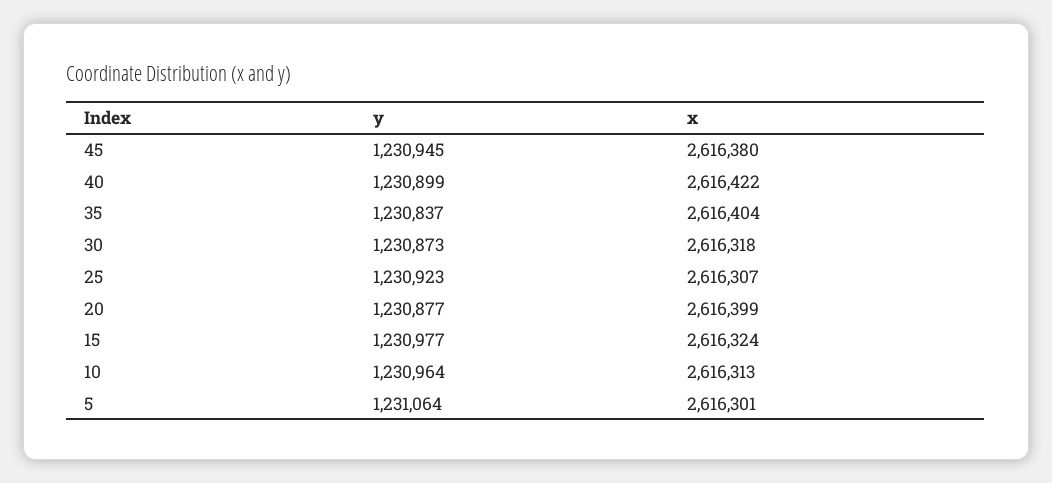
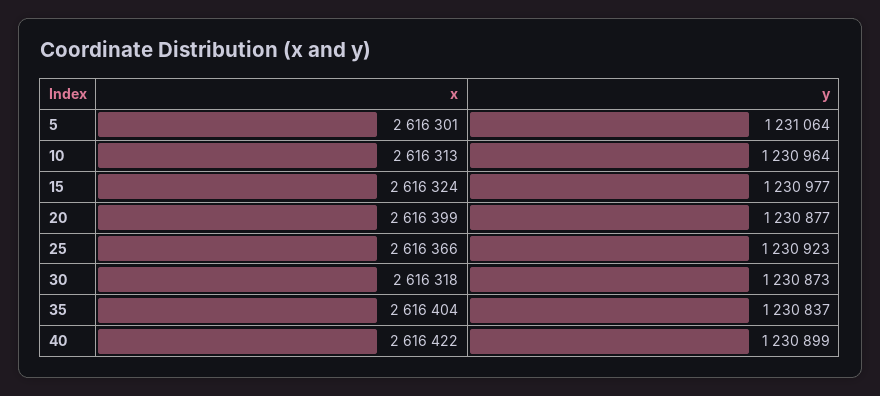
  {
    "y": {
-     "45": 1230945,
      "40": 1230899,
      "35": 1230837,
      "30": 1230873,
      "25": 1230923,
      "20": 1230877,
      "15": 1230977,
      "10": 1230964,
      "5": 1231064
    },
    "x": {
-     "45": 2616380,
      "40": 2616422,
      "35": 2616404,
      "30": 2616318,
-     "25": 2616307,
+     "25": 2616366,
      "20": 2616399,
      "15": 2616324,
      "10": 2616313,
      "5": 2616301
    }
  }

